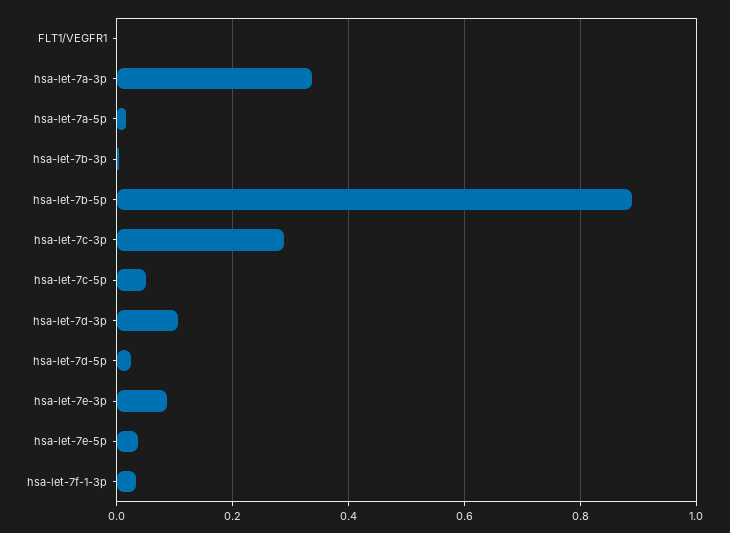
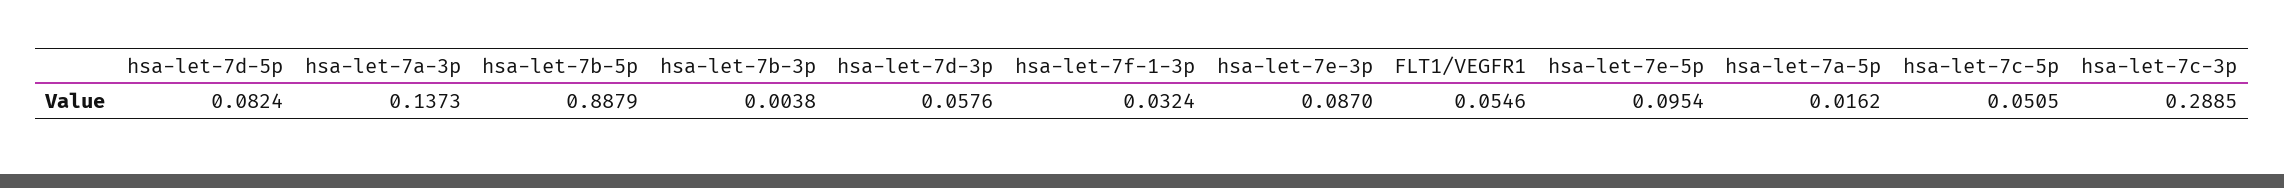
  {
-   "FLT1/VEGFR1": 0,
+   "FLT1/VEGFR1": 0.0546,
-   "hsa-let-7a-3p": 0.34,
+   "hsa-let-7a-3p": 0.1373,
    "hsa-let-7a-5p": 0.0162,
    "hsa-let-7b-3p": 0.0038,
    "hsa-let-7b-5p": 0.8879,
    "hsa-let-7c-3p": 0.2885,
    "hsa-let-7c-5p": 0.0505,
-   "hsa-let-7d-3p": 0.1,
+   "hsa-let-7d-3p": 0.0576,
-   "hsa-let-7d-5p": 0.02,
+   "hsa-let-7d-5p": 0.0824,
    "hsa-let-7e-3p": 0.087,
-   "hsa-let-7e-5p": 0.04,
+   "hsa-let-7e-5p": 0.0954,
    "hsa-let-7f-1-3p": 0.0324
  }

